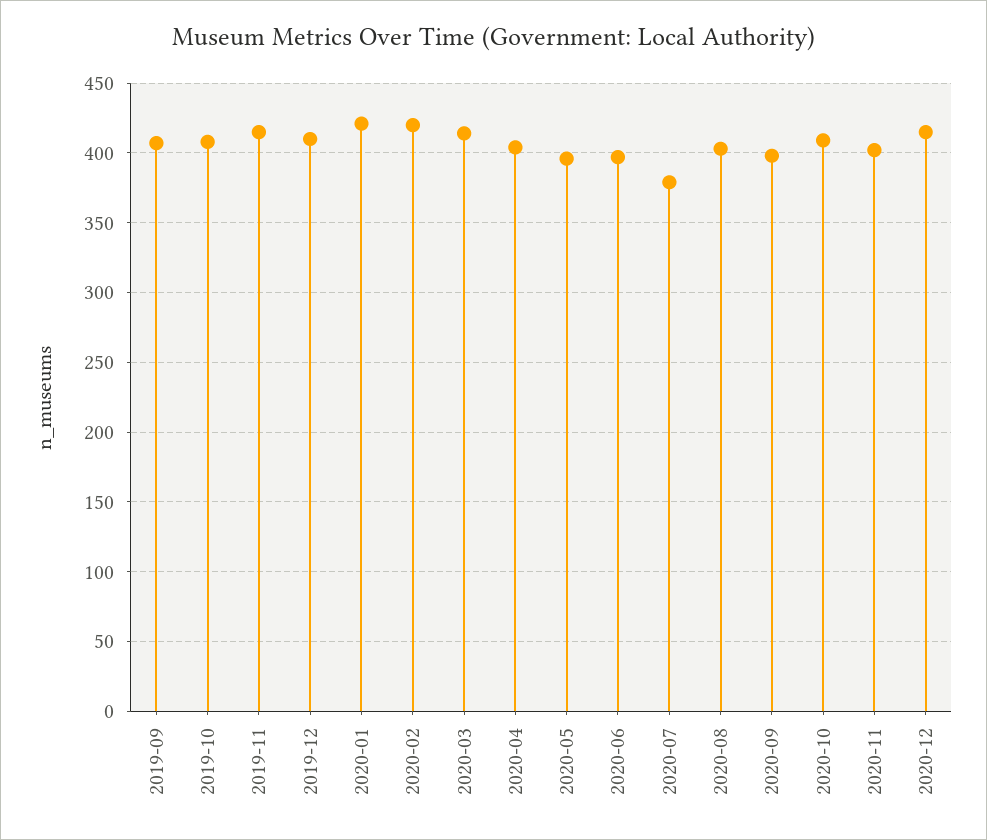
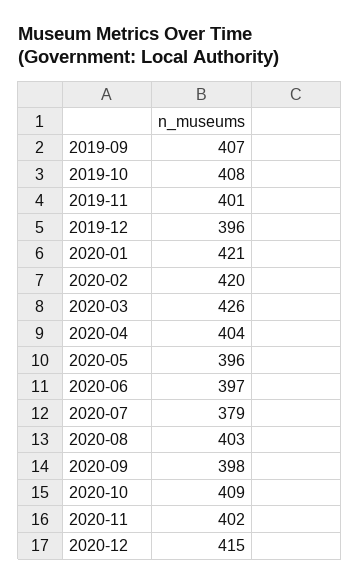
  {
    "2019-09": 407,
    "2019-10": 408,
-   "2019-11": 415,
+   "2019-11": 401,
-   "2019-12": 410,
+   "2019-12": 396,
    "2020-01": 421,
    "2020-02": 420,
-   "2020-03": 415,
+   "2020-03": 426,
    "2020-04": 404,
    "2020-05": 396,
    "2020-06": 397,
    "2020-07": 379,
    "2020-08": 403,
    "2020-09": 398,
    "2020-10": 409,
    "2020-11": 402,
    "2020-12": 415
  }

